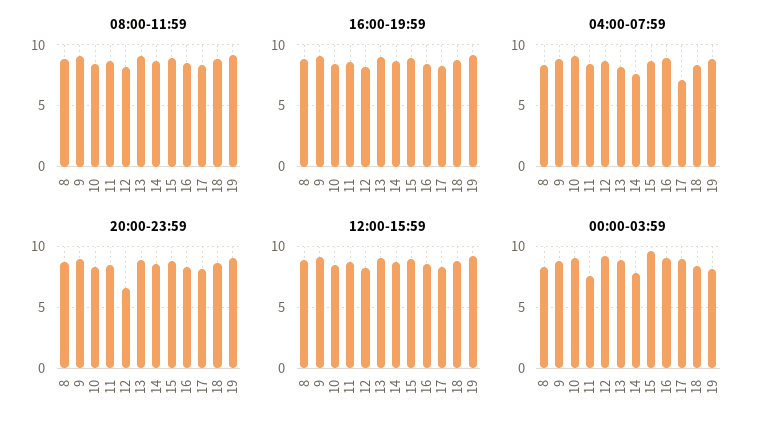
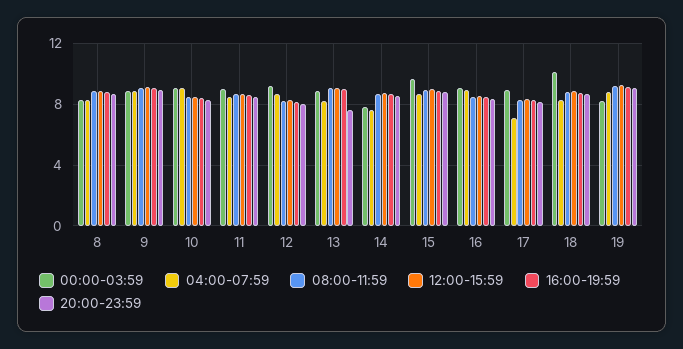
  {
    "08:00-11:59": {
      "8": 9,
      "9": 9,
      "10": 8.5,
      "11": 8.5,
      "12": 8,
      "13": 9,
      "14": 8.5,
      "15": 9,
      "16": 8.5,
      "17": 8.5,
      "18": 9,
      "19": 9
    },
    "16:00-19:59": {
      "8": 9,
      "9": 9,
      "10": 8.5,
      "11": 8.5,
      "12": 8,
      "13": 9,
      "14": 8.5,
      "15": 9,
      "16": 8.5,
      "17": 8.5,
      "18": 9,
      "19": 9
    },
    "04:00-07:59": {
      "8": 8.5,
      "9": 9,
      "10": 9,
      "11": 8.5,
      "12": 8.5,
      "13": 8,
      "14": 7.5,
      "15": 8.5,
      "16": 9,
      "17": 7,
      "18": 8.5,
      "19": 9
    },
    "20:00-23:59": {
      "8": 8.5,
      "9": 9,
      "10": 8.5,
      "11": 8.5,
-     "12": 6.5,
+     "12": 8,
-     "13": 9,
+     "13": 7.5,
      "14": 8.5,
      "15": 9,
      "16": 8.5,
      "17": 8,
      "18": 8.5,
      "19": 9
    },
    "12:00-15:59": {
      "8": 9,
      "9": 9,
      "10": 8.5,
      "11": 8.5,
      "12": 8.5,
      "13": 9,
      "14": 9,
      "15": 9,
      "16": 8.5,
      "17": 8.5,
      "18": 9,
      "19": 9.5
    },
    "00:00-03:59": {
      "8": 8.5,
      "9": 9,
      "10": 9,
-     "11": 7.5,
+     "11": 9,
      "12": 9,
      "13": 9,
      "14": 8,
      "15": 9.5,
      "16": 9,
      "17": 9,
-     "18": 8.5,
+     "18": 10,
      "19": 8
    }
  }

